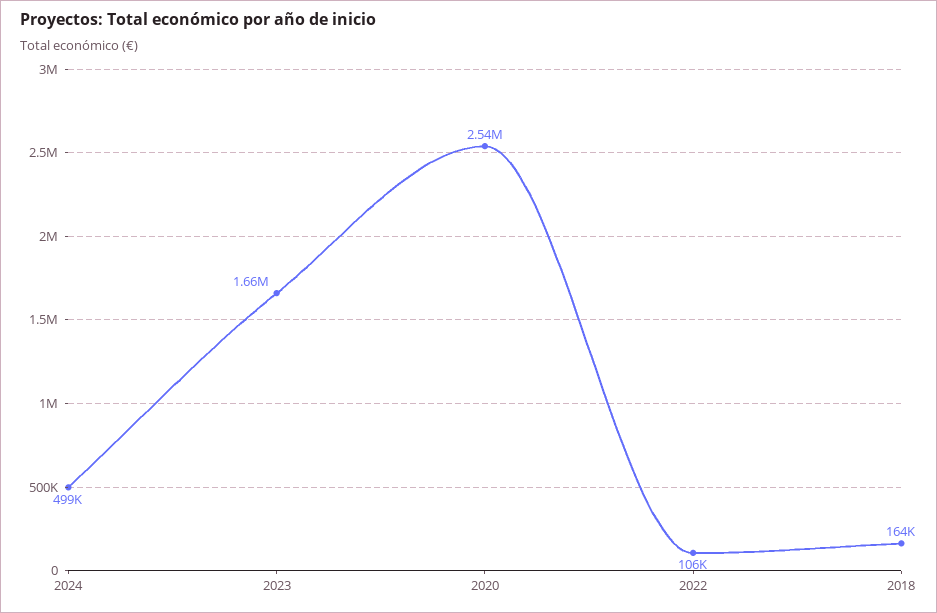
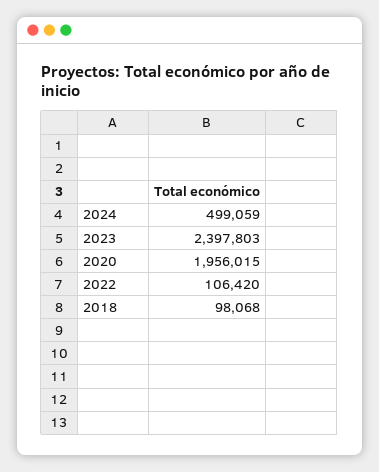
  {
    "2024": 499059,
-   "2023": 1660000,
+   "2023": 2397803,
-   "2020": 2540000,
+   "2020": 1956015,
    "2022": 106420,
-   "2018": 164000
+   "2018": 98068
  }

